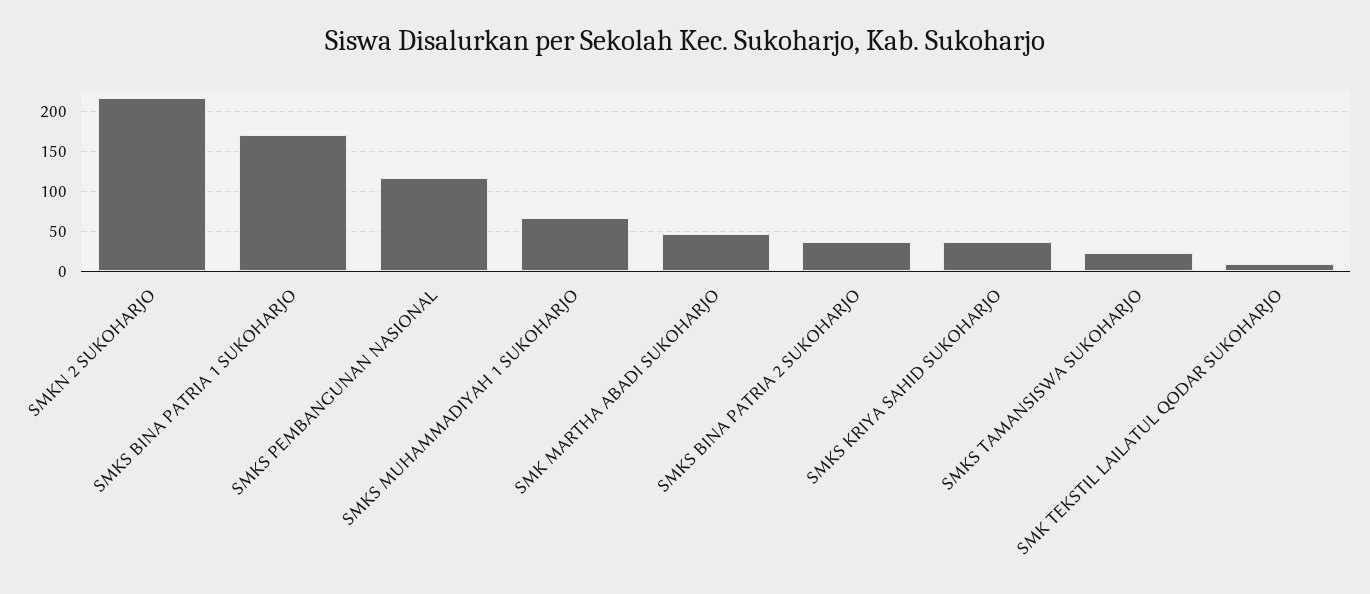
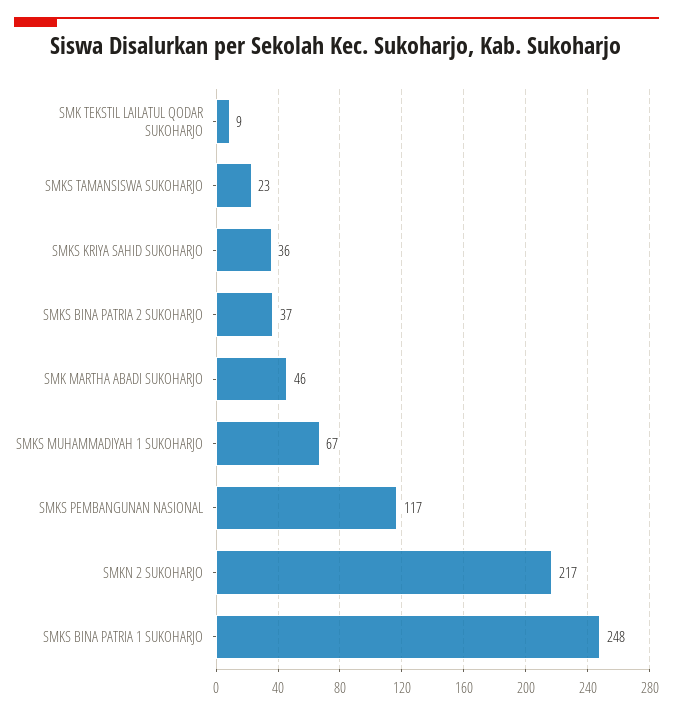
  {
    "SMKN 2 SUKOHARJO": 217,
-   "SMKS BINA PATRIA 1 SUKOHARJO": 170,
+   "SMKS BINA PATRIA 1 SUKOHARJO": 248,
    "SMKS PEMBANGUNAN NASIONAL": 117,
    "SMKS MUHAMMADIYAH 1 SUKOHARJO": 67,
    "SMK MARTHA ABADI SUKOHARJO": 46,
    "SMKS BINA PATRIA 2 SUKOHARJO": 37,
    "SMKS KRIYA SAHID SUKOHARJO": 36,
    "SMKS TAMANSISWA SUKOHARJO": 23,
    "SMK TEKSTIL LAILATUL QODAR SUKOHARJO": 9
  }

